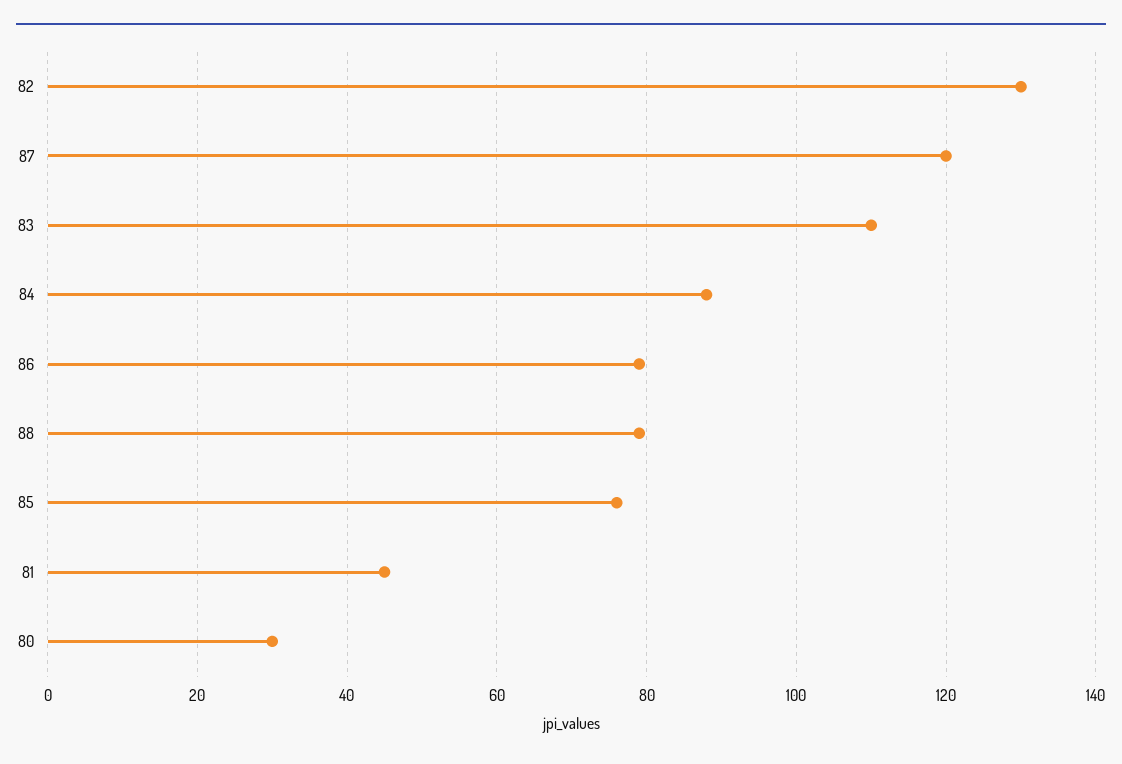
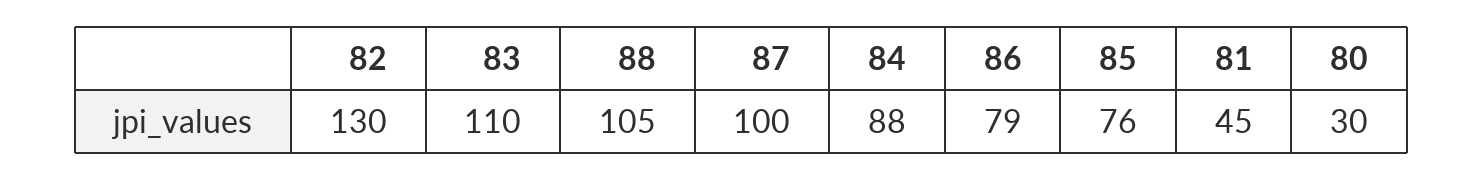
  {
    "82": 130,
-   "87": 120,
+   "87": 100,
    "83": 110,
    "84": 88,
    "86": 79,
-   "88": 80,
+   "88": 105,
    "85": 76,
    "81": 45,
    "80": 30
  }

